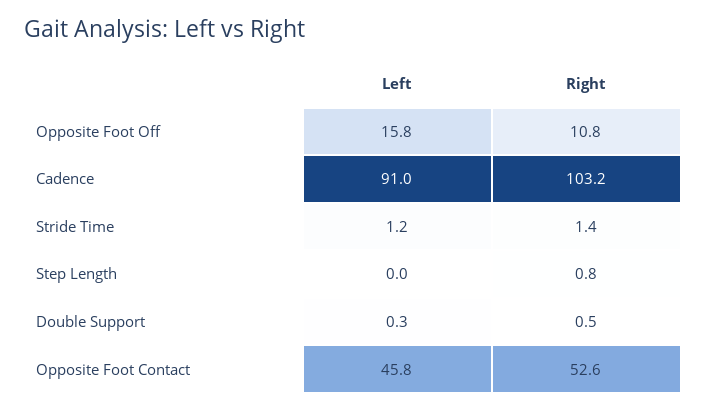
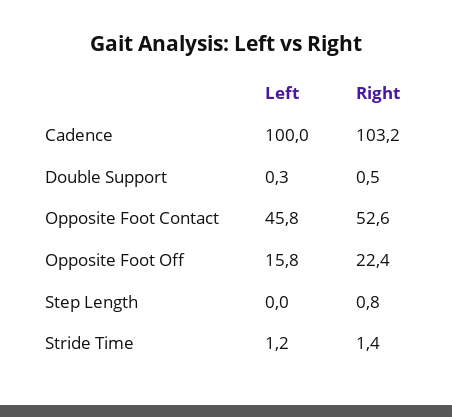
  {
    "Left": {
      "Opposite Foot Off": 15.8,
-     "Cadence": 91,
+     "Cadence": 100,
      "Stride Time": 1.2,
      "Step Length": 0,
      "Double Support": 0.3,
      "Opposite Foot Contact": 45.8
    },
    "Right": {
-     "Opposite Foot Off": 10.8,
+     "Opposite Foot Off": 22.4,
      "Cadence": 103.2,
      "Stride Time": 1.4,
      "Step Length": 0.8,
      "Double Support": 0.5,
      "Opposite Foot Contact": 52.6
    }
  }

